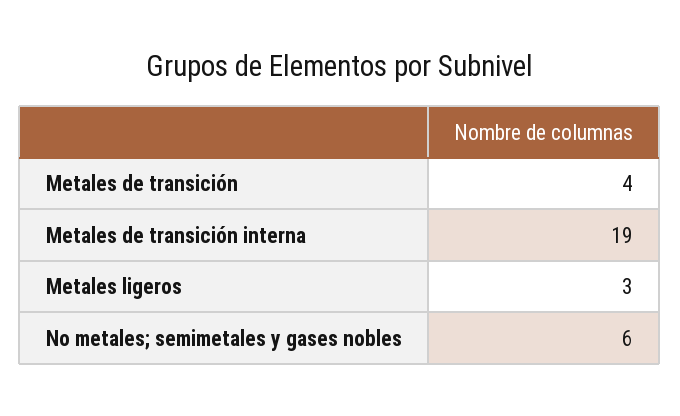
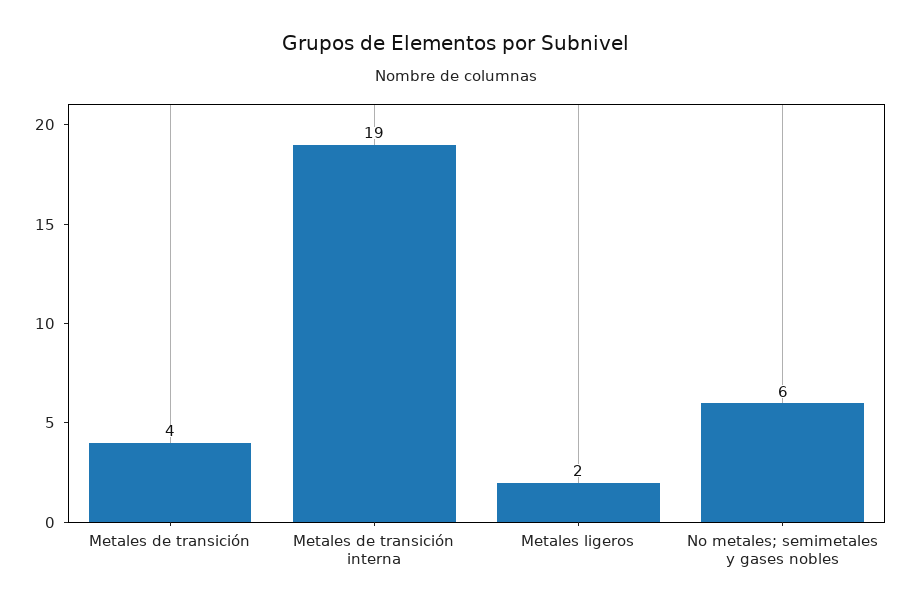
  {
    "Metales de transición": 4,
    "Metales de transición interna": 19,
-   "Metales ligeros": 3,
+   "Metales ligeros": 2,
    "No metales; semimetales y gases nobles": 6
  }

